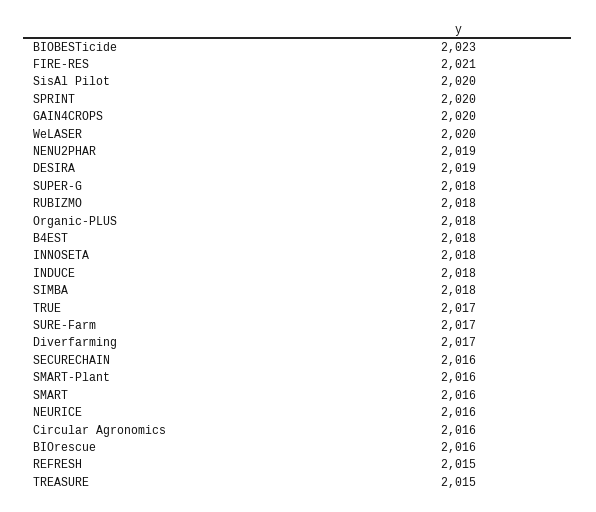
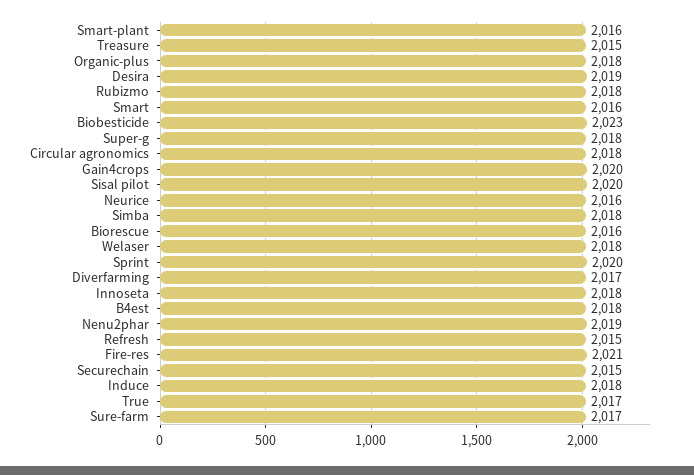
  {
    "BIOBESTicide": 2023,
    "FIRE-RES": 2021,
    "SisAl Pilot": 2020,
    "SPRINT": 2020,
    "GAIN4CROPS": 2020,
-   "WeLASER": 2020,
+   "WeLASER": 2018,
    "NENU2PHAR": 2019,
    "DESIRA": 2019,
    "SUPER-G": 2018,
    "RUBIZMO": 2018,
    "Organic-PLUS": 2018,
    "B4EST": 2018,
    "INNOSETA": 2018,
    "INDUCE": 2018,
    "SIMBA": 2018,
    "TRUE": 2017,
    "SURE-Farm": 2017,
    "Diverfarming": 2017,
-   "SECURECHAIN": 2016,
+   "SECURECHAIN": 2015,
    "SMART-Plant": 2016,
    "SMART": 2016,
    "NEURICE": 2016,
-   "Circular Agronomics": 2016,
+   "Circular Agronomics": 2018,
    "BIOrescue": 2016,
    "REFRESH": 2015,
    "TREASURE": 2015
  }

